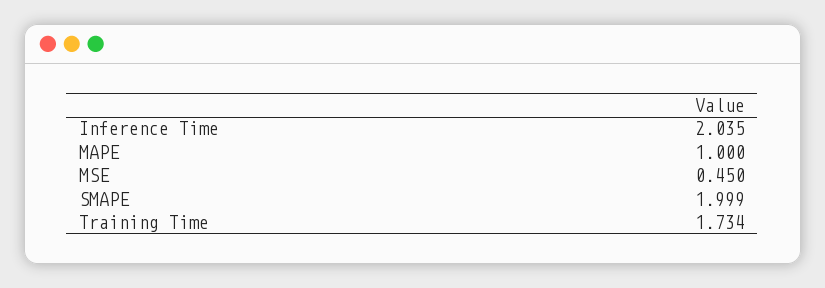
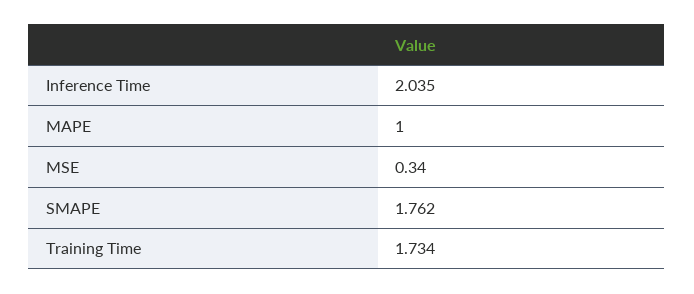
  {
    "Inference Time": 2.035,
    "MAPE": 1,
-   "MSE": 0.45,
+   "MSE": 0.34,
-   "SMAPE": 1.999,
+   "SMAPE": 1.762,
    "Training Time": 1.734
  }

